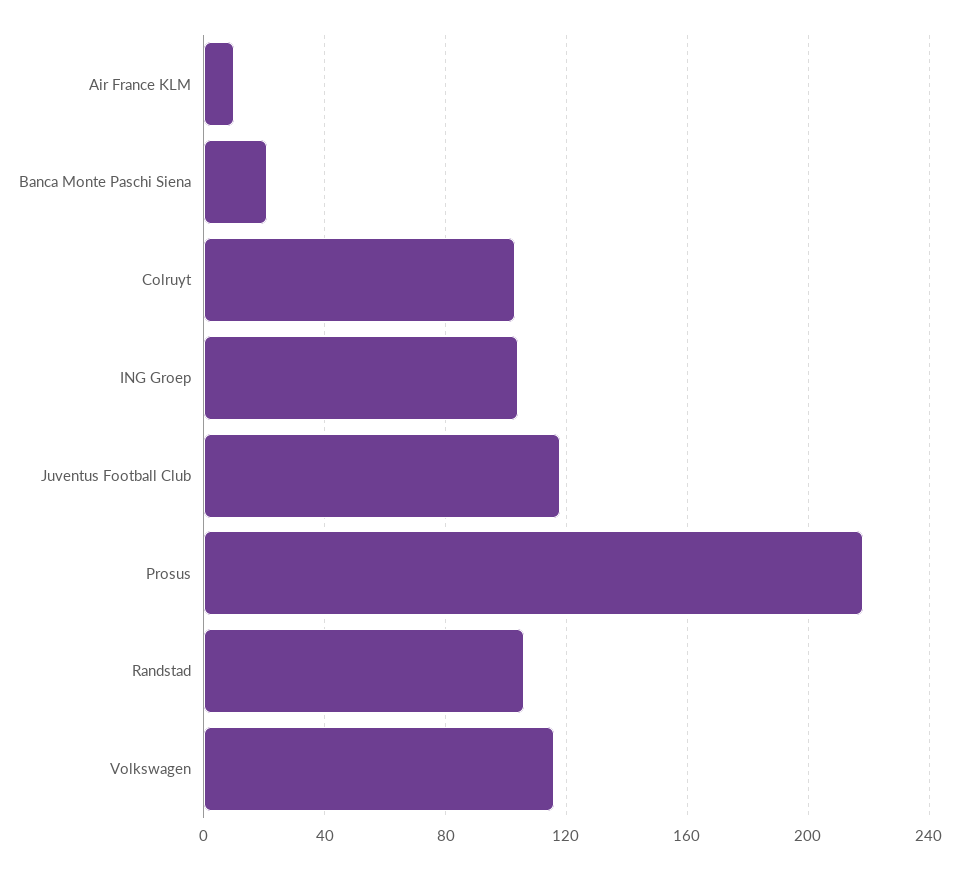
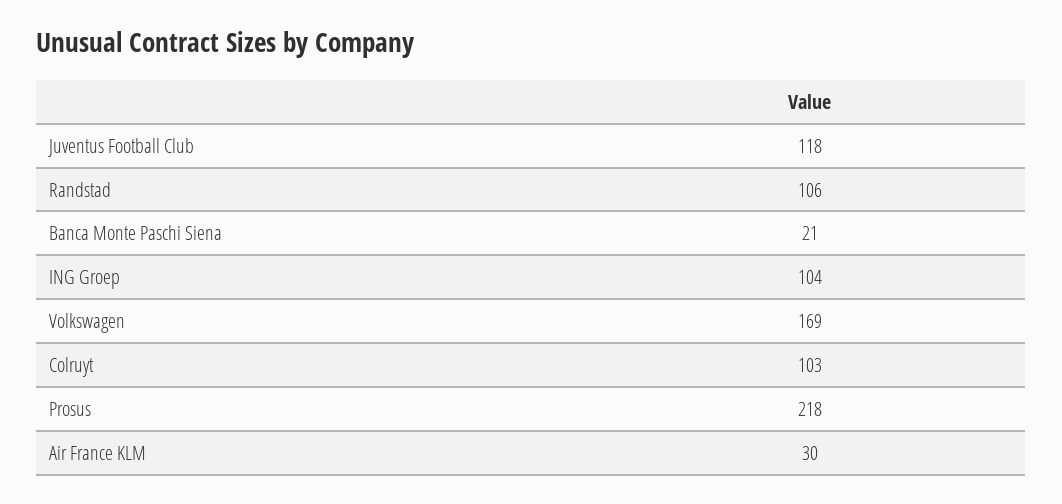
  {
-   "Air France KLM": 10,
+   "Air France KLM": 30,
    "Banca Monte Paschi Siena": 21,
    "Colruyt": 103,
    "ING Groep": 104,
    "Juventus Football Club": 118,
    "Prosus": 218,
    "Randstad": 106,
-   "Volkswagen": 115
+   "Volkswagen": 169
  }

